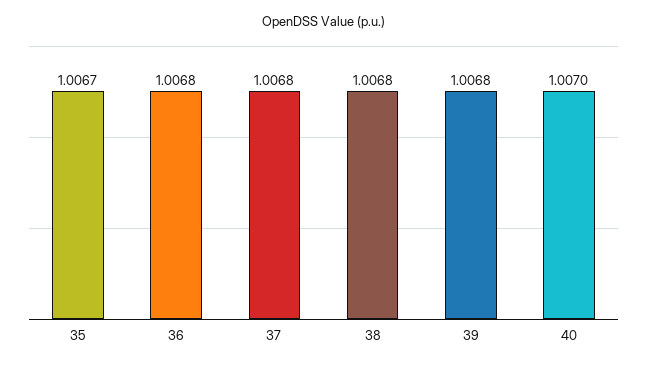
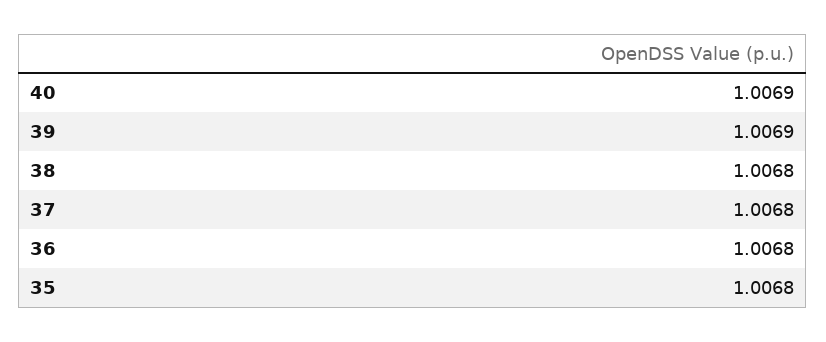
  {
-   "35": 1.0067,
+   "35": 1.0068,
    "36": 1.0068,
    "37": 1.0068,
    "38": 1.0068,
-   "39": 1.0068,
+   "39": 1.0069,
-   "40": 1.007
+   "40": 1.0069
  }

